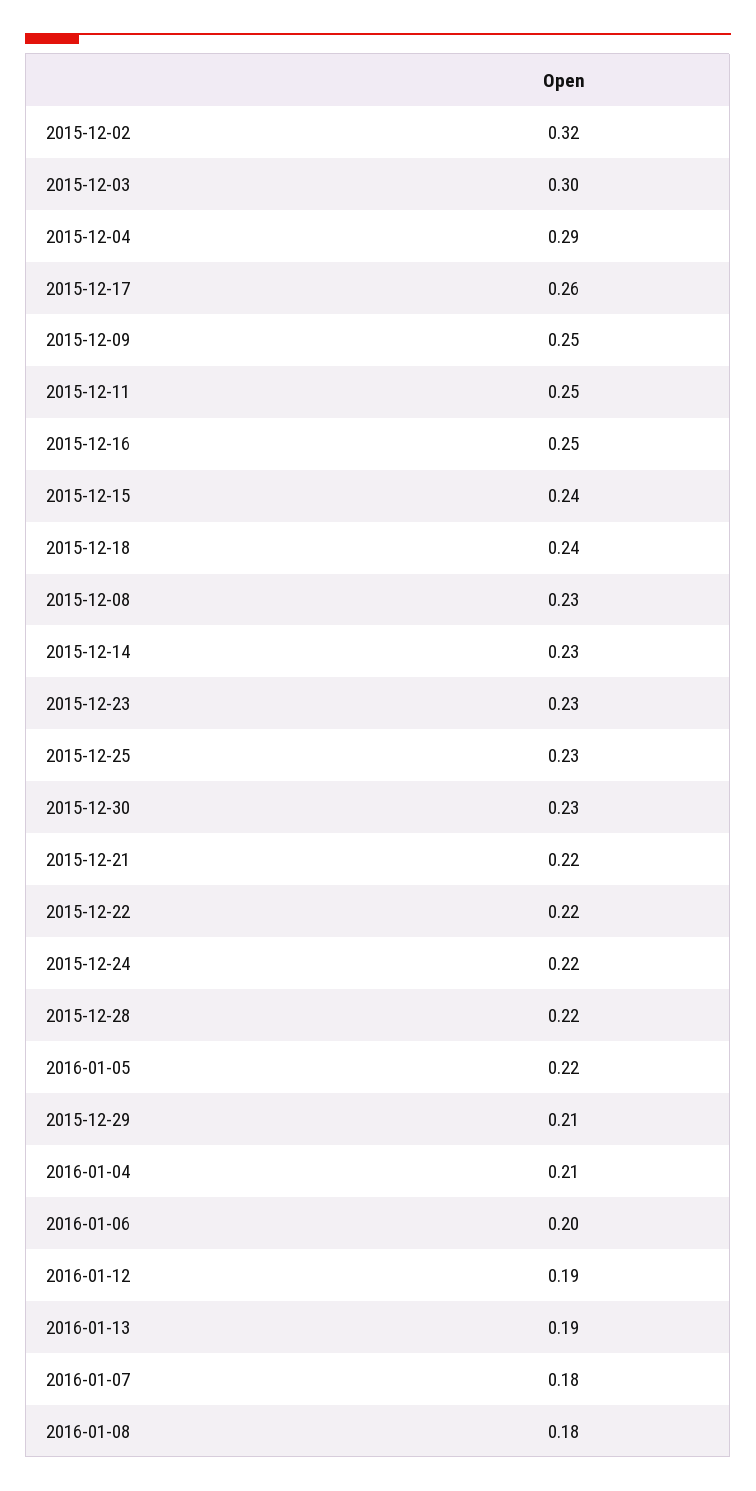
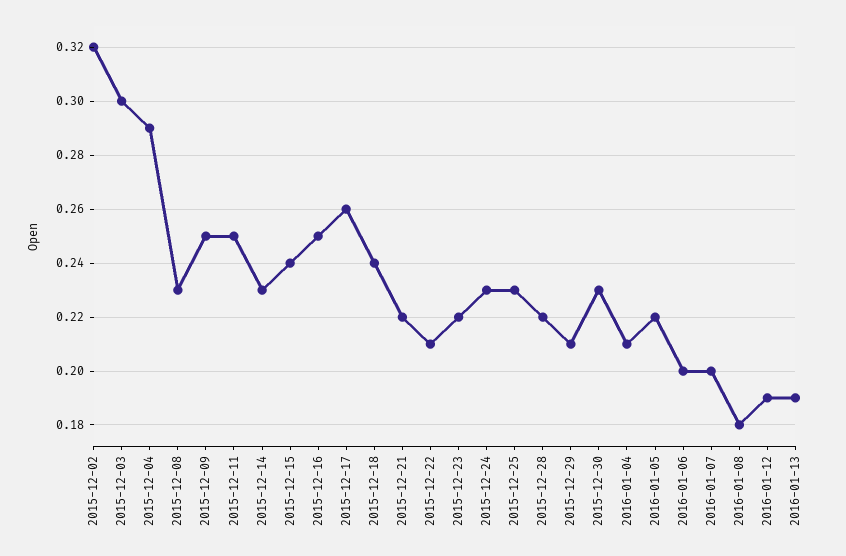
  {
    "2015-12-02": 0.32,
    "2015-12-03": 0.3,
    "2015-12-04": 0.29,
    "2015-12-17": 0.26,
    "2015-12-09": 0.25,
    "2015-12-11": 0.25,
    "2015-12-16": 0.25,
    "2015-12-15": 0.24,
    "2015-12-18": 0.24,
    "2015-12-08": 0.23,
    "2015-12-14": 0.23,
-   "2015-12-23": 0.23,
+   "2015-12-23": 0.22,
    "2015-12-25": 0.23,
    "2015-12-30": 0.23,
    "2015-12-21": 0.22,
-   "2015-12-22": 0.22,
+   "2015-12-22": 0.21,
-   "2015-12-24": 0.22,
+   "2015-12-24": 0.23,
    "2015-12-28": 0.22,
    "2016-01-05": 0.22,
    "2015-12-29": 0.21,
    "2016-01-04": 0.21,
    "2016-01-06": 0.2,
    "2016-01-12": 0.19,
    "2016-01-13": 0.19,
-   "2016-01-07": 0.18,
+   "2016-01-07": 0.2,
    "2016-01-08": 0.18
  }

